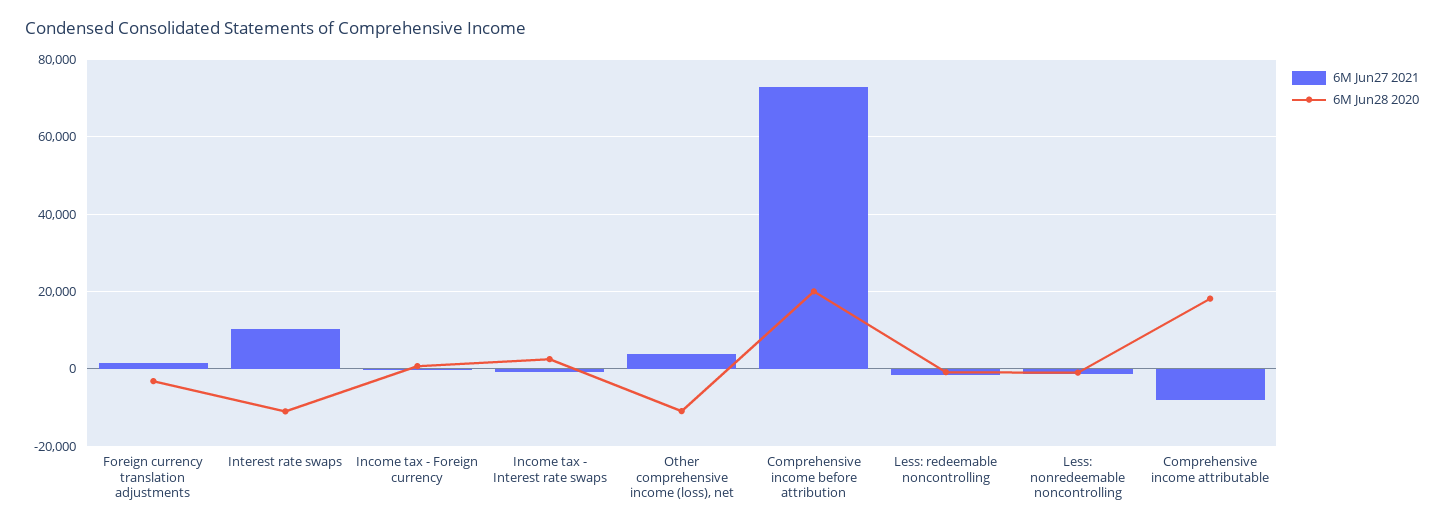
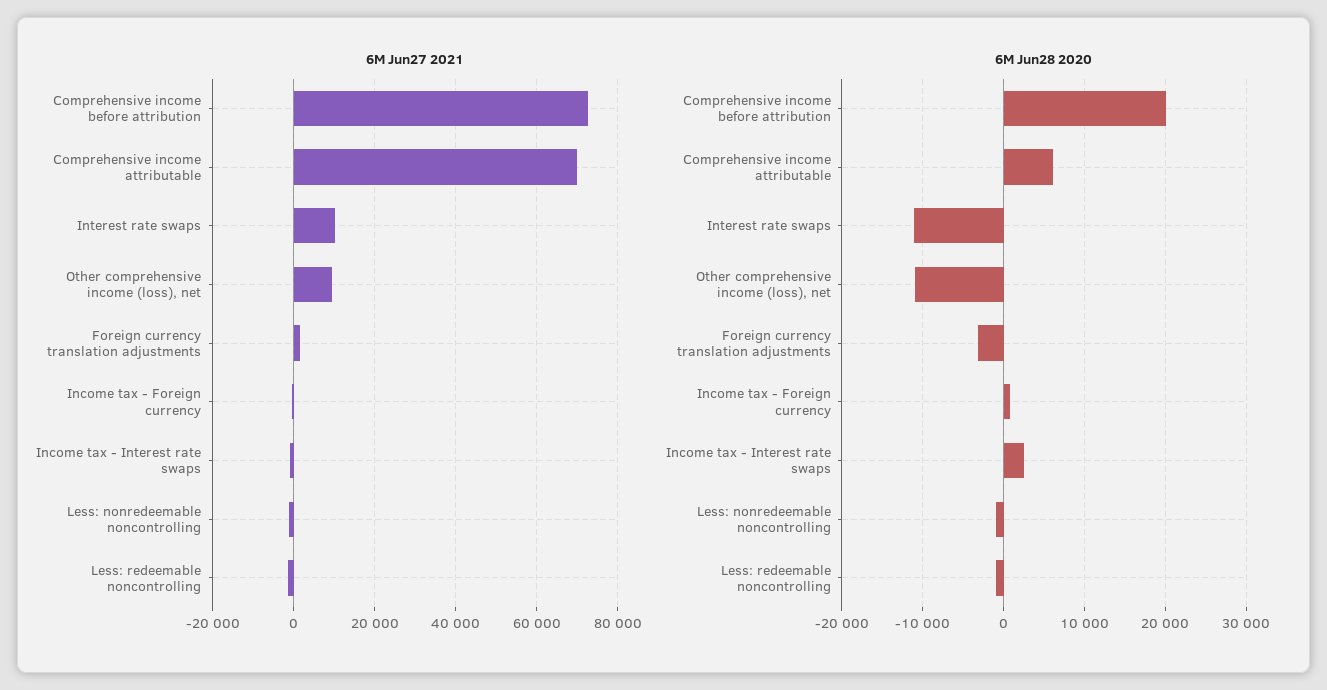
  {
    "6M Jun27 2021": {
      "Foreign currency translation adjustments": 2000,
      "Interest rate swaps": 10000,
      "Income tax - Foreign currency": 0,
      "Income tax - Interest rate swaps": 0,
-     "Other comprehensive income (loss), net": 4000,
+     "Other comprehensive income (loss), net": 10000,
      "Comprehensive income before attribution": 72000,
      "Less: redeemable noncontrolling": -2000,
      "Less: nonredeemable noncontrolling": -2000,
-     "Comprehensive income attributable": -8000
+     "Comprehensive income attributable": 70000
    },
    "6M Jun28 2020": {
      "Foreign currency translation adjustments": -3000,
      "Interest rate swaps": -11000,
      "Income tax - Foreign currency": 1000,
      "Income tax - Interest rate swaps": 3000,
      "Other comprehensive income (loss), net": -11000,
      "Comprehensive income before attribution": 20000,
      "Less: redeemable noncontrolling": -1000,
      "Less: nonredeemable noncontrolling": -1000,
-     "Comprehensive income attributable": 18000
+     "Comprehensive income attributable": 6000
    }
  }

